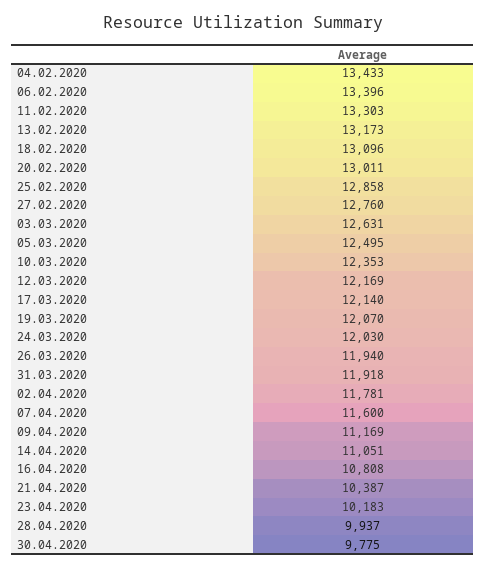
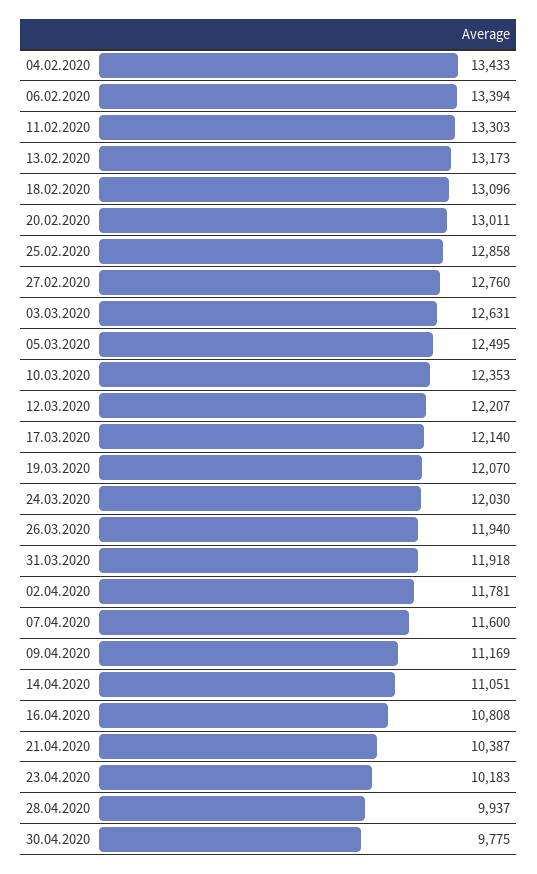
  {
    "04.02.2020": 13433,
-   "06.02.2020": 13396,
+   "06.02.2020": 13394,
    "11.02.2020": 13303,
    "13.02.2020": 13173,
    "18.02.2020": 13096,
    "20.02.2020": 13011,
    "25.02.2020": 12858,
    "27.02.2020": 12760,
    "03.03.2020": 12631,
    "05.03.2020": 12495,
    "10.03.2020": 12353,
-   "12.03.2020": 12169,
+   "12.03.2020": 12207,
    "17.03.2020": 12140,
    "19.03.2020": 12070,
    "24.03.2020": 12030,
    "26.03.2020": 11940,
    "31.03.2020": 11918,
    "02.04.2020": 11781,
    "07.04.2020": 11600,
    "09.04.2020": 11169,
    "14.04.2020": 11051,
    "16.04.2020": 10808,
    "21.04.2020": 10387,
    "23.04.2020": 10183,
    "28.04.2020": 9937,
    "30.04.2020": 9775
  }

